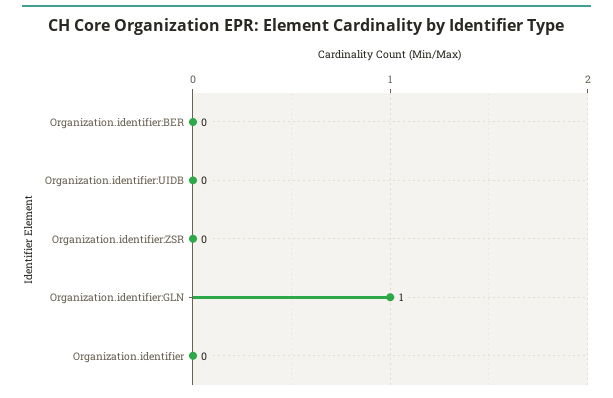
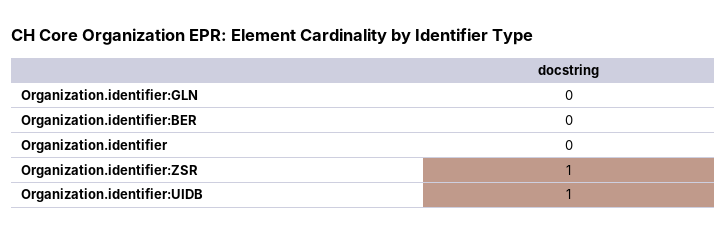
  {
    "Organization.identifier:BER": 0,
-   "Organization.identifier:UIDB": 0,
+   "Organization.identifier:UIDB": 1,
-   "Organization.identifier:ZSR": 0,
+   "Organization.identifier:ZSR": 1,
-   "Organization.identifier:GLN": 1,
+   "Organization.identifier:GLN": 0,
    "Organization.identifier": 0
  }

